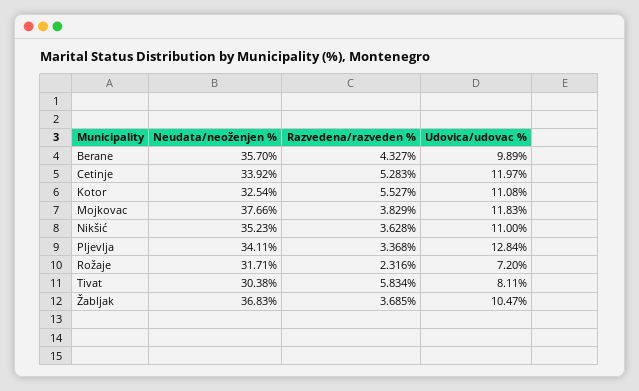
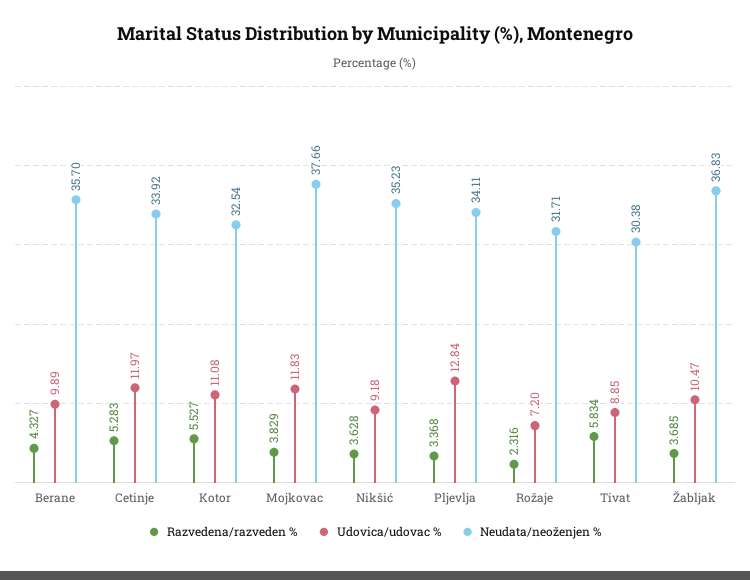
  {
    "Neudata/neoženjen %": {
      "Berane": 35.7,
      "Cetinje": 33.92,
      "Kotor": 32.54,
      "Mojkovac": 37.66,
      "Nikšić": 35.23,
      "Pljevlja": 34.11,
      "Rožaje": 31.71,
      "Tivat": 30.38,
      "Žabljak": 36.83
    },
    "Razvedena/razveden %": {
      "Berane": 4.327,
      "Cetinje": 5.283,
      "Kotor": 5.527,
      "Mojkovac": 3.829,
      "Nikšić": 3.628,
      "Pljevlja": 3.368,
      "Rožaje": 2.316,
      "Tivat": 5.834,
      "Žabljak": 3.685
    },
    "Udovica/udovac %": {
      "Berane": 9.89,
      "Cetinje": 11.97,
      "Kotor": 11.08,
      "Mojkovac": 11.83,
-     "Nikšić": 11,
+     "Nikšić": 9.18,
      "Pljevlja": 12.84,
      "Rožaje": 7.2,
-     "Tivat": 8.11,
+     "Tivat": 8.85,
      "Žabljak": 10.47
    }
  }

